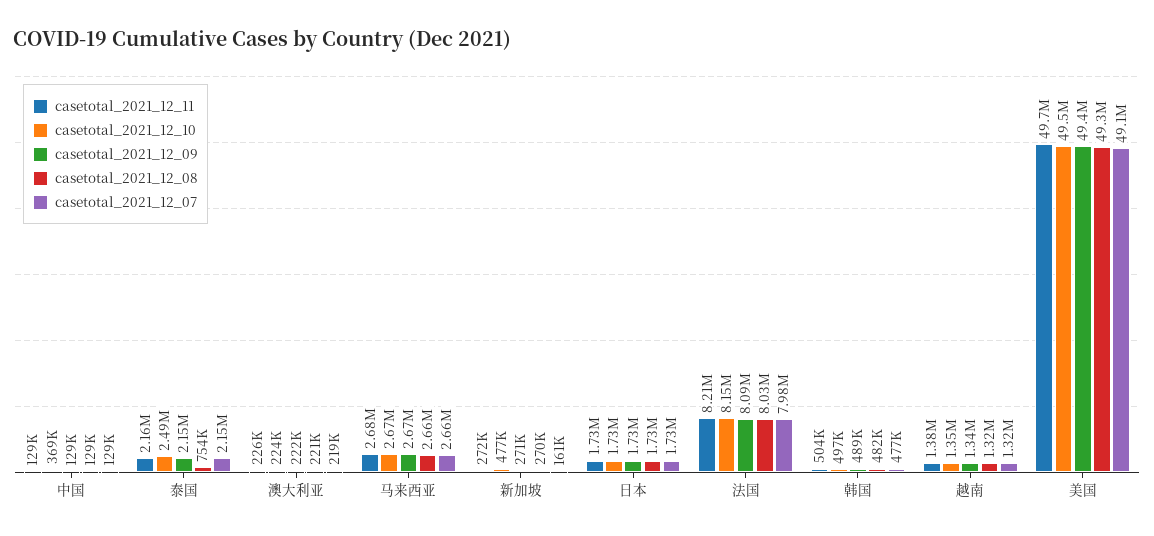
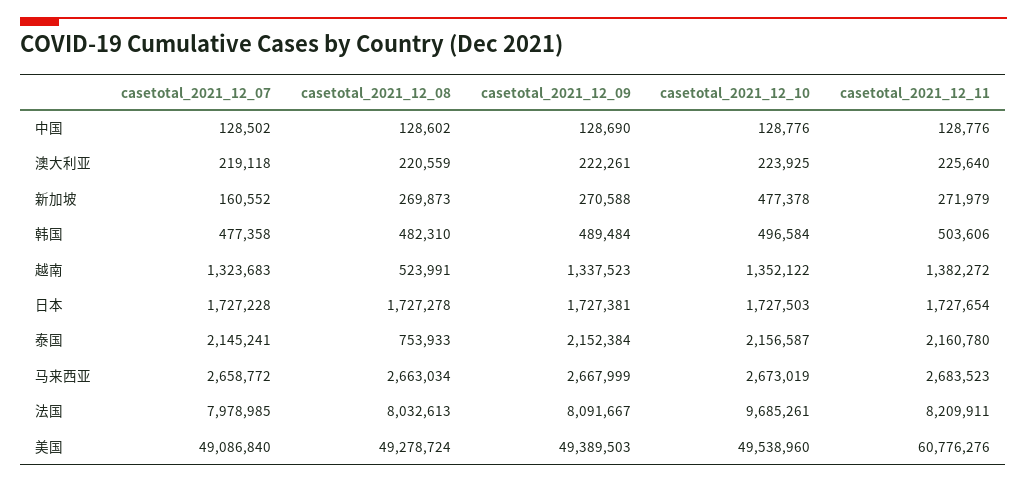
  {
    "casetotal_2021_12_11": {
      "中国": 128776,
      "泰国": 2160780,
      "澳大利亚": 225640,
      "马来西亚": 2683523,
      "新加坡": 271979,
      "日本": 1727654,
      "法国": 8209911,
      "韩国": 503606,
      "越南": 1382272,
-     "美国": 49700000
+     "美国": 60776276
    },
    "casetotal_2021_12_10": {
-     "中国": 369000,
+     "中国": 128776,
-     "泰国": 2490000,
+     "泰国": 2156587,
      "澳大利亚": 223925,
      "马来西亚": 2673019,
      "新加坡": 477378,
      "日本": 1727503,
-     "法国": 8150000,
+     "法国": 9685261,
      "韩国": 496584,
      "越南": 1352122,
      "美国": 49538960
    },
    "casetotal_2021_12_09": {
      "中国": 128690,
      "泰国": 2152384,
      "澳大利亚": 222261,
      "马来西亚": 2667999,
      "新加坡": 270588,
      "日本": 1727381,
      "法国": 8091667,
      "韩国": 489484,
      "越南": 1337523,
      "美国": 49389503
    },
    "casetotal_2021_12_08": {
      "中国": 128602,
      "泰国": 753933,
      "澳大利亚": 220559,
      "马来西亚": 2663034,
      "新加坡": 269873,
      "日本": 1727278,
      "法国": 8032613,
      "韩国": 482310,
-     "越南": 1320000,
+     "越南": 523991,
      "美国": 49278724
    },
    "casetotal_2021_12_07": {
      "中国": 128502,
      "泰国": 2145241,
      "澳大利亚": 219118,
      "马来西亚": 2658772,
      "新加坡": 160552,
      "日本": 1727228,
      "法国": 7978985,
      "韩国": 477358,
      "越南": 1323683,
      "美国": 49086840
    }
  }

